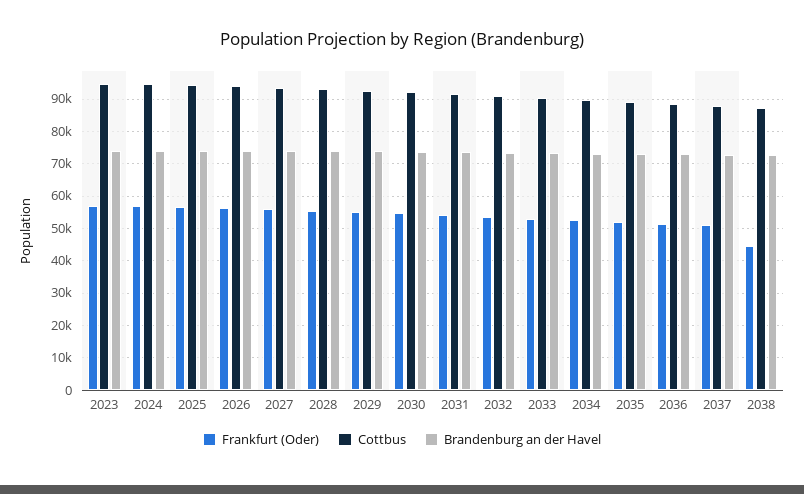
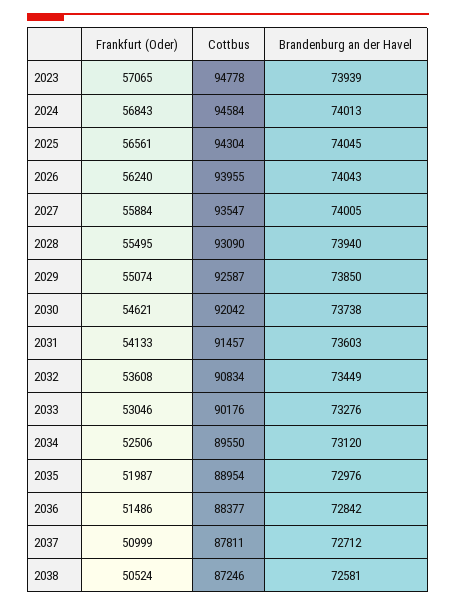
  {
    "Frankfurt (Oder)": {
      "2023": 57065,
      "2024": 56843,
      "2025": 56561,
      "2026": 56240,
      "2027": 55884,
      "2028": 55495,
      "2029": 55074,
      "2030": 54621,
      "2031": 54133,
      "2032": 53608,
      "2033": 53046,
      "2034": 52506,
      "2035": 51987,
      "2036": 51486,
      "2037": 50999,
-     "2038": 44000
+     "2038": 50524
    },
    "Cottbus": {
      "2023": 94778,
      "2024": 94584,
      "2025": 94304,
      "2026": 93955,
      "2027": 93547,
      "2028": 93090,
      "2029": 92587,
      "2030": 92042,
      "2031": 91457,
      "2032": 90834,
      "2033": 90176,
      "2034": 89550,
      "2035": 88954,
      "2036": 88377,
      "2037": 87811,
      "2038": 87246
    },
    "Brandenburg an der Havel": {
      "2023": 73939,
      "2024": 74013,
      "2025": 74045,
      "2026": 74043,
      "2027": 74005,
      "2028": 73940,
      "2029": 73850,
      "2030": 73738,
      "2031": 73603,
      "2032": 73449,
      "2033": 73276,
      "2034": 73120,
      "2035": 72976,
      "2036": 72842,
      "2037": 72712,
      "2038": 72581
    }
  }

